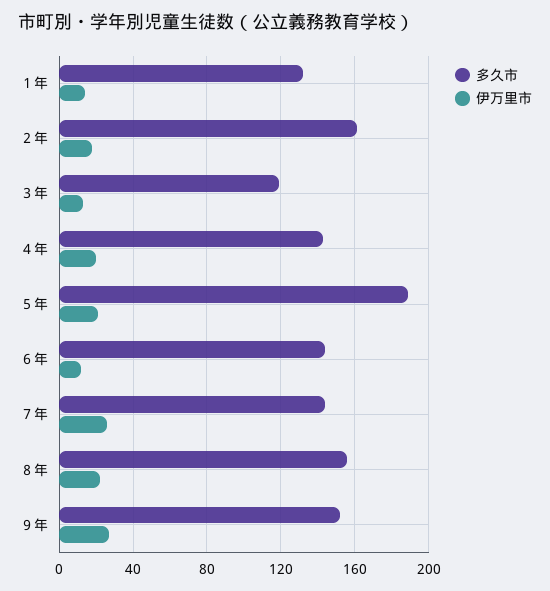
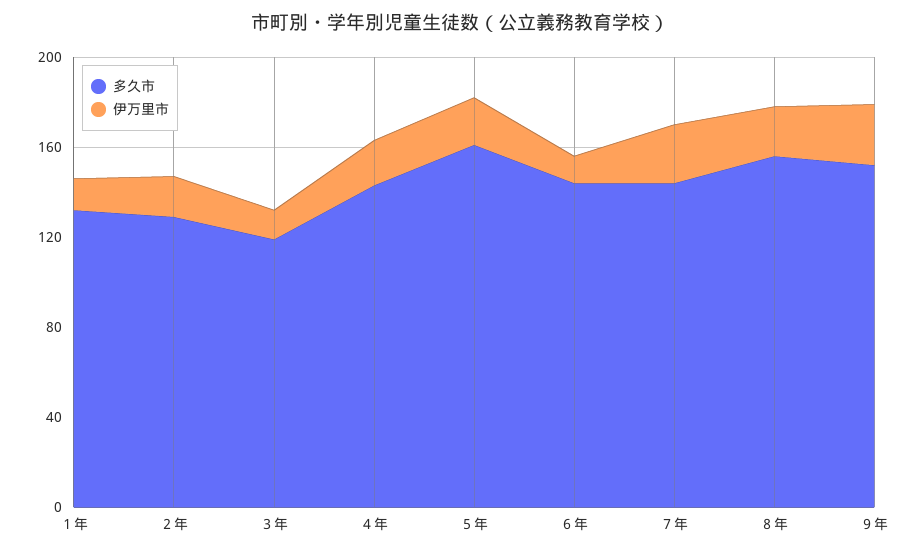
  {
    "多久市": {
      "１年": 130,
-     "２年": 160,
+     "２年": 130,
      "３年": 120,
      "４年": 145,
-     "５年": 190,
+     "５年": 160,
      "６年": 145,
      "７年": 145,
      "８年": 155,
      "９年": 150
    },
    "伊万里市": {
      "１年": 15,
      "２年": 20,
      "３年": 15,
      "４年": 20,
      "５年": 20,
      "６年": 10,
      "７年": 25,
      "８年": 20,
      "９年": 25
    }
  }

